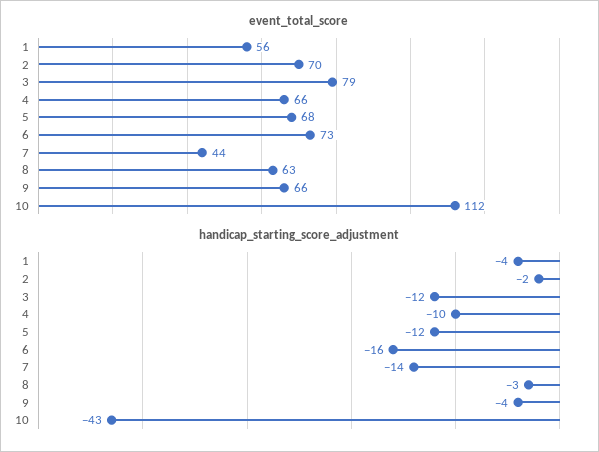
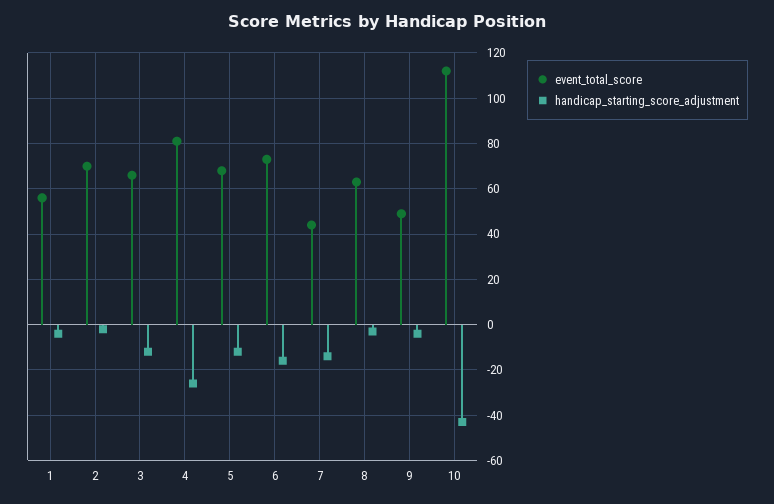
  {
    "event_total_score": {
      "1": 56,
      "2": 70,
-     "3": 79,
+     "3": 65,
-     "4": 66,
+     "4": 80,
      "5": 68,
      "6": 73,
      "7": 44,
      "8": 63,
-     "9": 66,
+     "9": 50,
      "10": 112
    },
    "handicap_starting_score_adjustment": {
      "1": -4,
      "2": -2,
      "3": -12,
-     "4": -10,
+     "4": -25,
      "5": -12,
      "6": -16,
      "7": -14,
      "8": -3,
      "9": -4,
      "10": -43
    }
  }

